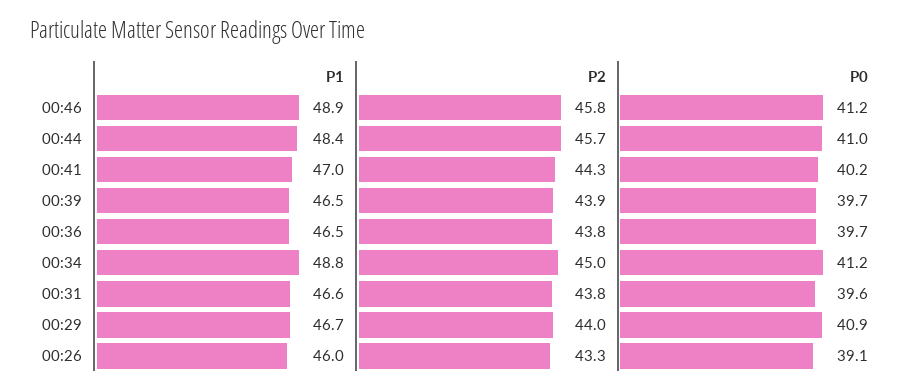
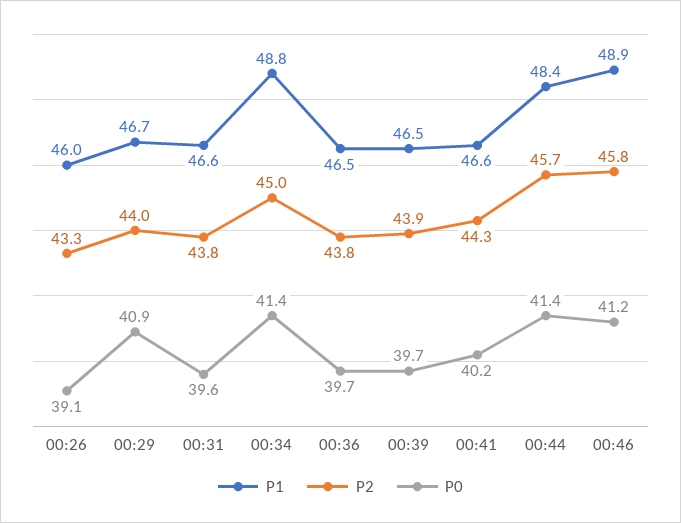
  {
    "P1": {
      "00:46": 48.9,
      "00:44": 48.4,
-     "00:41": 47,
+     "00:41": 46.6,
      "00:39": 46.5,
      "00:36": 46.5,
      "00:34": 48.8,
      "00:31": 46.6,
      "00:29": 46.7,
      "00:26": 46
    },
    "P2": {
      "00:46": 45.8,
      "00:44": 45.7,
      "00:41": 44.3,
      "00:39": 43.9,
      "00:36": 43.8,
      "00:34": 45,
      "00:31": 43.8,
      "00:29": 44,
      "00:26": 43.3
    },
    "P0": {
      "00:46": 41.2,
-     "00:44": 41,
+     "00:44": 41.4,
      "00:41": 40.2,
      "00:39": 39.7,
      "00:36": 39.7,
-     "00:34": 41.2,
+     "00:34": 41.4,
      "00:31": 39.6,
      "00:29": 40.9,
      "00:26": 39.1
    }
  }

